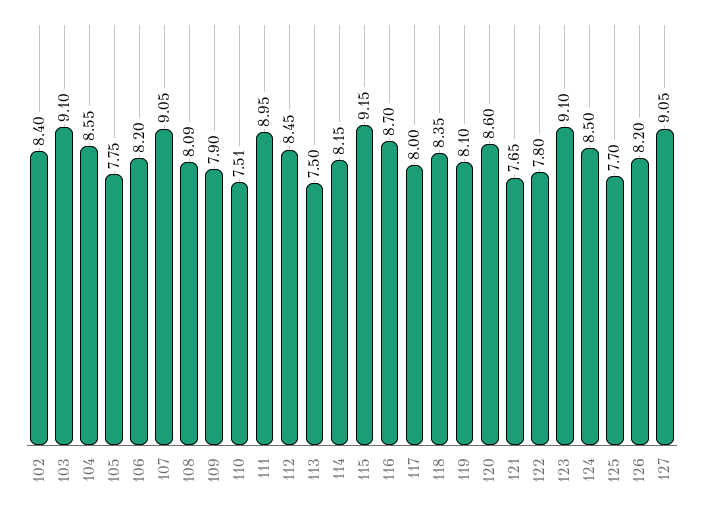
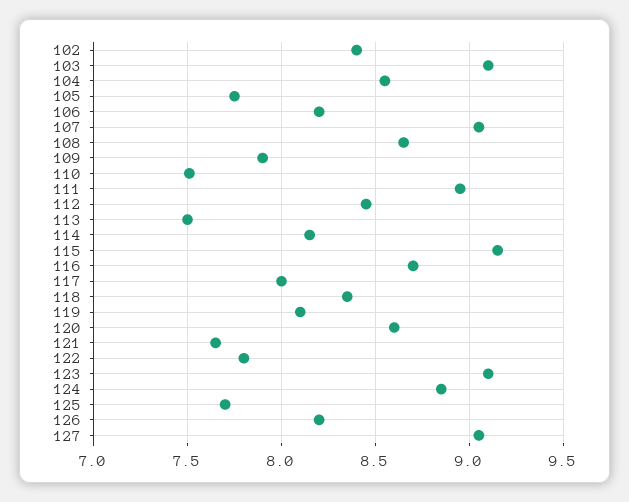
  {
    "102": 8.4,
    "103": 9.1,
    "104": 8.55,
    "105": 7.75,
    "106": 8.2,
    "107": 9.05,
-   "108": 8.09,
+   "108": 8.65,
    "109": 7.9,
    "110": 7.51,
    "111": 8.95,
    "112": 8.45,
    "113": 7.5,
    "114": 8.15,
    "115": 9.15,
    "116": 8.7,
    "117": 8,
    "118": 8.35,
    "119": 8.1,
    "120": 8.6,
    "121": 7.65,
    "122": 7.8,
    "123": 9.1,
-   "124": 8.5,
+   "124": 8.85,
    "125": 7.7,
    "126": 8.2,
    "127": 9.05
  }

